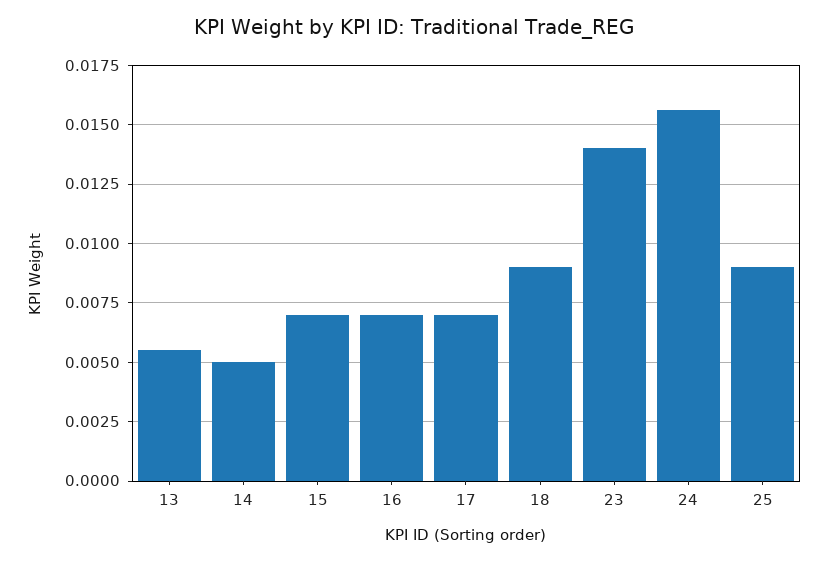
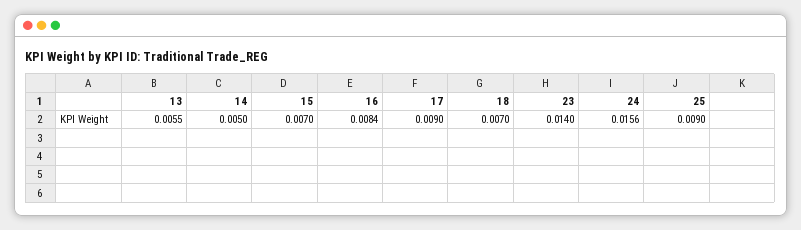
  {
    "13": 0.0055,
    "14": 0.005,
    "15": 0.007,
-   "16": 0.007,
+   "16": 0.0084,
-   "17": 0.007,
+   "17": 0.009,
-   "18": 0.009,
+   "18": 0.007,
    "23": 0.014,
    "24": 0.0156,
    "25": 0.009
  }

